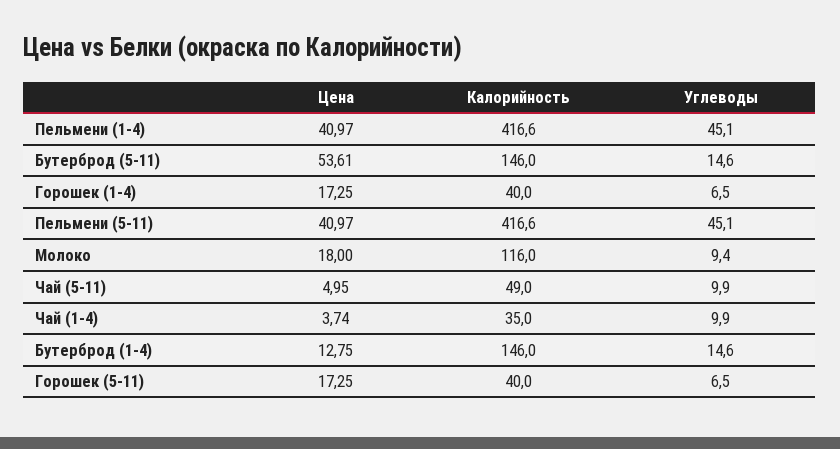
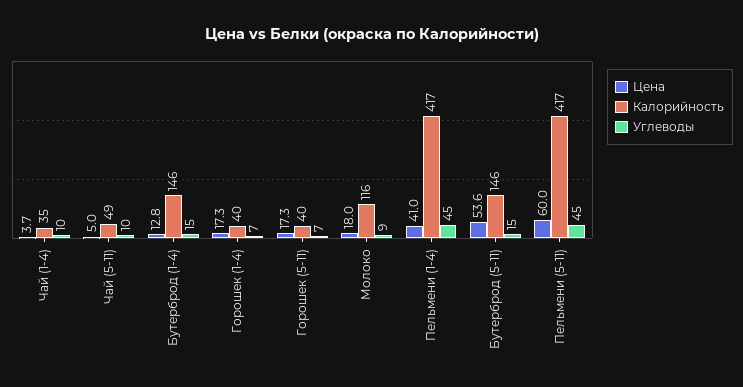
  {
    "Цена": {
      "Пельмени (1-4)": 40.97,
      "Бутерброд (5-11)": 53.61,
      "Горошек (1-4)": 17.25,
-     "Пельмени (5-11)": 40.97,
+     "Пельмени (5-11)": 60,
      "Молоко": 18,
      "Чай (5-11)": 4.95,
      "Чай (1-4)": 3.74,
      "Бутерброд (1-4)": 12.75,
      "Горошек (5-11)": 17.25
    },
    "Калорийность": {
      "Пельмени (1-4)": 416.6,
      "Бутерброд (5-11)": 146,
      "Горошек (1-4)": 40,
      "Пельмени (5-11)": 416.6,
      "Молоко": 116,
      "Чай (5-11)": 49,
      "Чай (1-4)": 35,
      "Бутерброд (1-4)": 146,
      "Горошек (5-11)": 40
    },
    "Углеводы": {
      "Пельмени (1-4)": 45.1,
      "Бутерброд (5-11)": 14.6,
      "Горошек (1-4)": 6.5,
      "Пельмени (5-11)": 45.1,
      "Молоко": 9.4,
      "Чай (5-11)": 9.9,
      "Чай (1-4)": 9.9,
      "Бутерброд (1-4)": 14.6,
      "Горошек (5-11)": 6.5
    }
  }

